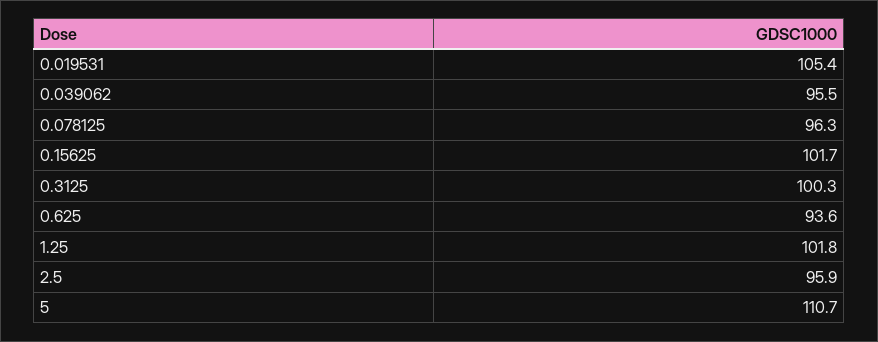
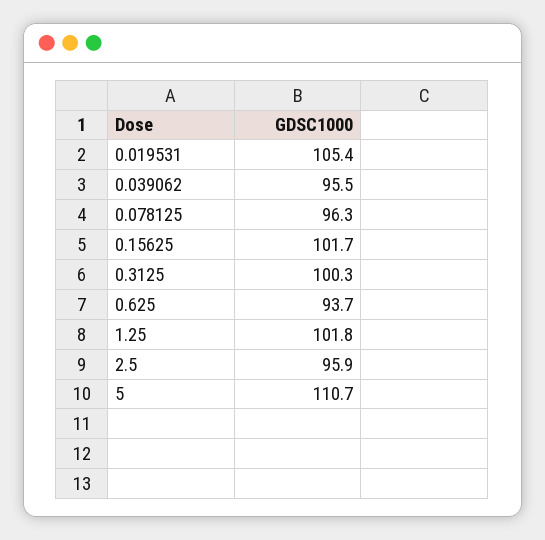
  {
    "0.019531": 105.4,
    "0.039062": 95.5,
    "0.078125": 96.3,
    "0.15625": 101.7,
    "0.3125": 100.3,
-   "0.625": 93.6,
+   "0.625": 93.7,
    "1.25": 101.8,
    "2.5": 95.9,
    "5": 110.7
  }

